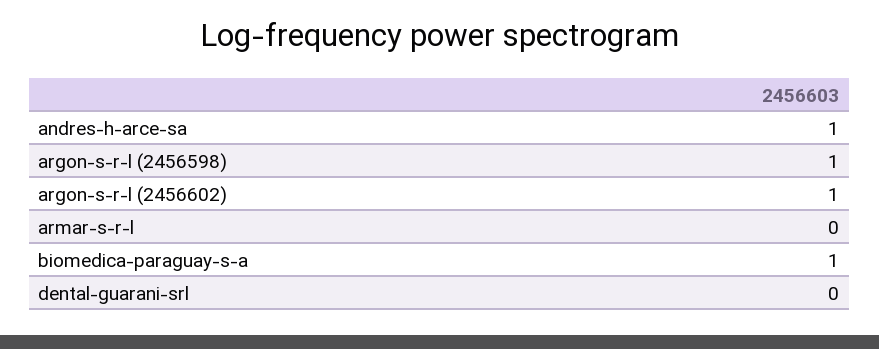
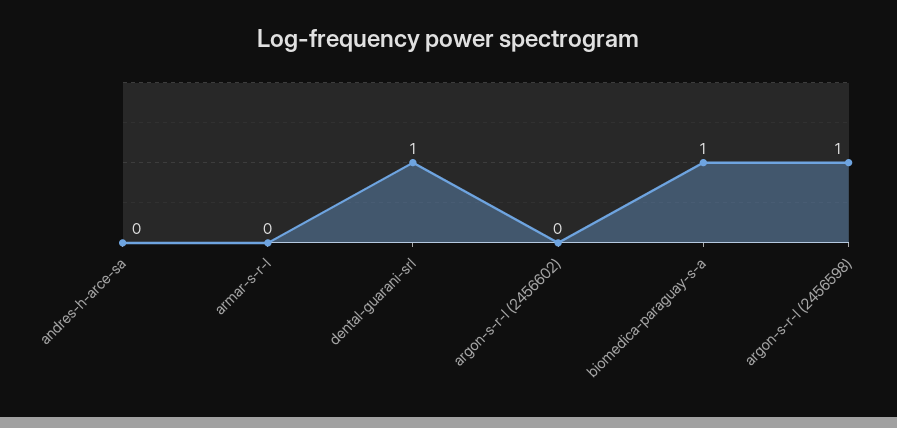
  {
-   "andres-h-arce-sa": 1,
+   "andres-h-arce-sa": 0,
    "argon-s-r-l (2456598)": 1,
-   "argon-s-r-l (2456602)": 1,
+   "argon-s-r-l (2456602)": 0,
    "armar-s-r-l": 0,
    "biomedica-paraguay-s-a": 1,
-   "dental-guarani-srl": 0
+   "dental-guarani-srl": 1
  }

